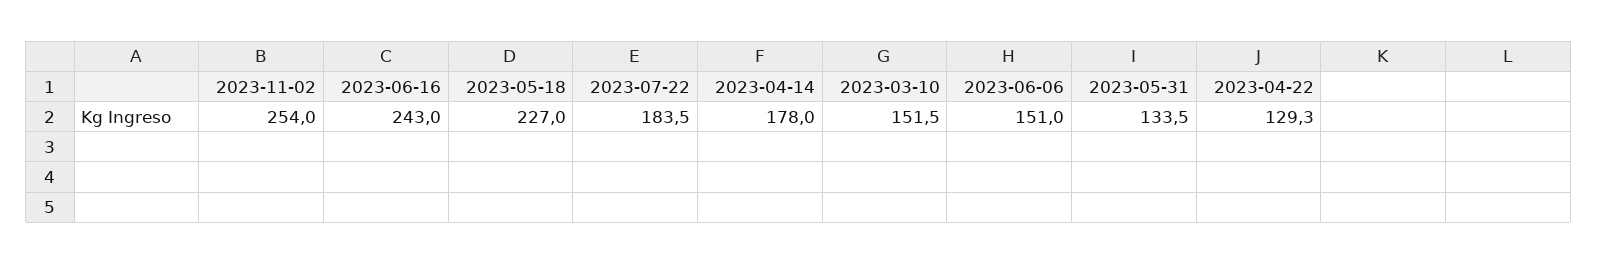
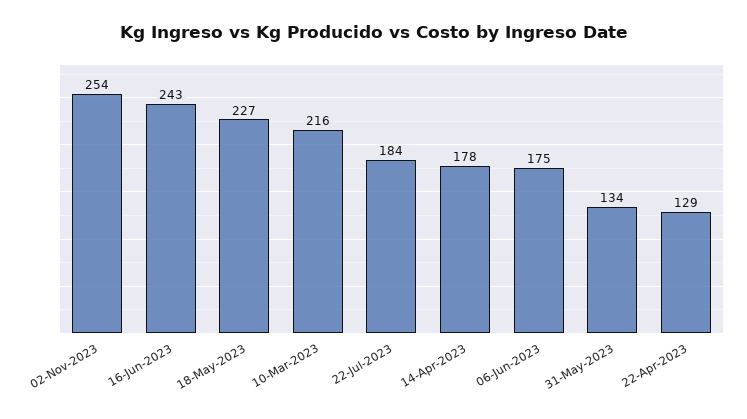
  {
    "2023-11-02": 254,
    "2023-06-16": 243,
    "2023-05-18": 227,
    "2023-07-22": 183.5,
    "2023-04-14": 178,
-   "2023-03-10": 151.5,
+   "2023-03-10": 216,
-   "2023-06-06": 151,
+   "2023-06-06": 175,
    "2023-05-31": 133.5,
    "2023-04-22": 129.3
  }

